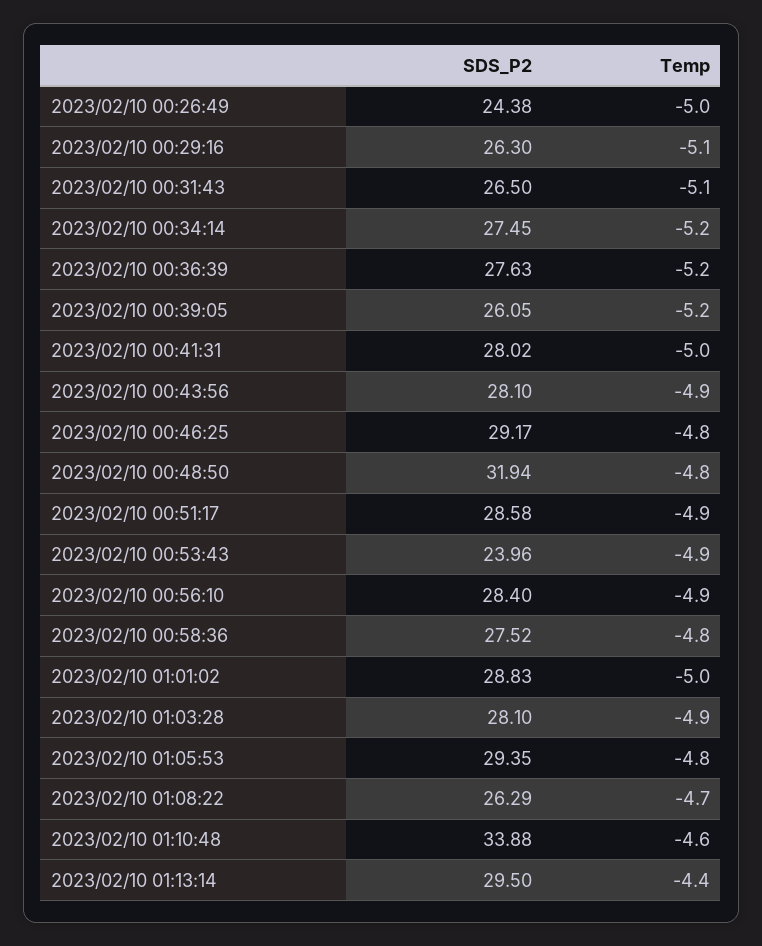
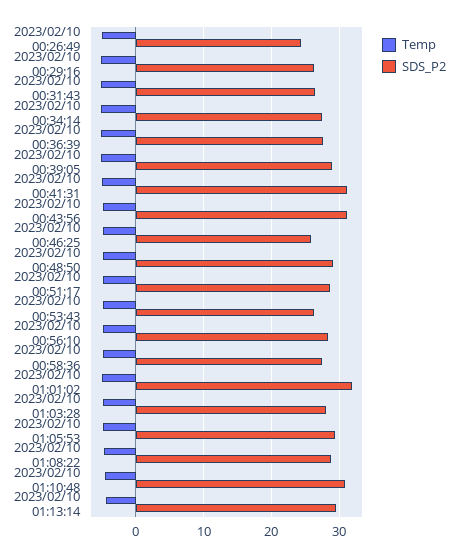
  {
    "SDS_P2": {
      "2023/02/10 00:26:49": 24.38,
      "2023/02/10 00:29:16": 26.3,
      "2023/02/10 00:31:43": 26.5,
      "2023/02/10 00:34:14": 27.45,
      "2023/02/10 00:36:39": 27.63,
-     "2023/02/10 00:39:05": 26.05,
+     "2023/02/10 00:39:05": 29,
-     "2023/02/10 00:41:31": 28.02,
+     "2023/02/10 00:41:31": 31,
-     "2023/02/10 00:43:56": 28.1,
+     "2023/02/10 00:43:56": 31,
-     "2023/02/10 00:46:25": 29.17,
+     "2023/02/10 00:46:25": 26,
-     "2023/02/10 00:48:50": 31.94,
+     "2023/02/10 00:48:50": 29,
      "2023/02/10 00:51:17": 28.58,
-     "2023/02/10 00:53:43": 23.96,
+     "2023/02/10 00:53:43": 26,
      "2023/02/10 00:56:10": 28.4,
      "2023/02/10 00:58:36": 27.52,
-     "2023/02/10 01:01:02": 28.83,
+     "2023/02/10 01:01:02": 32,
      "2023/02/10 01:03:28": 28.1,
      "2023/02/10 01:05:53": 29.35,
-     "2023/02/10 01:08:22": 26.29,
+     "2023/02/10 01:08:22": 29,
-     "2023/02/10 01:10:48": 33.88,
+     "2023/02/10 01:10:48": 31,
      "2023/02/10 01:13:14": 29.5
    },
    "Temp": {
      "2023/02/10 00:26:49": -5,
      "2023/02/10 00:29:16": -5.1,
      "2023/02/10 00:31:43": -5.1,
      "2023/02/10 00:34:14": -5.2,
      "2023/02/10 00:36:39": -5.2,
      "2023/02/10 00:39:05": -5.2,
      "2023/02/10 00:41:31": -5,
      "2023/02/10 00:43:56": -4.9,
      "2023/02/10 00:46:25": -4.8,
      "2023/02/10 00:48:50": -4.8,
      "2023/02/10 00:51:17": -4.9,
      "2023/02/10 00:53:43": -4.9,
      "2023/02/10 00:56:10": -4.9,
      "2023/02/10 00:58:36": -4.8,
      "2023/02/10 01:01:02": -5,
      "2023/02/10 01:03:28": -4.9,
      "2023/02/10 01:05:53": -4.8,
      "2023/02/10 01:08:22": -4.7,
      "2023/02/10 01:10:48": -4.6,
      "2023/02/10 01:13:14": -4.4
    }
  }

